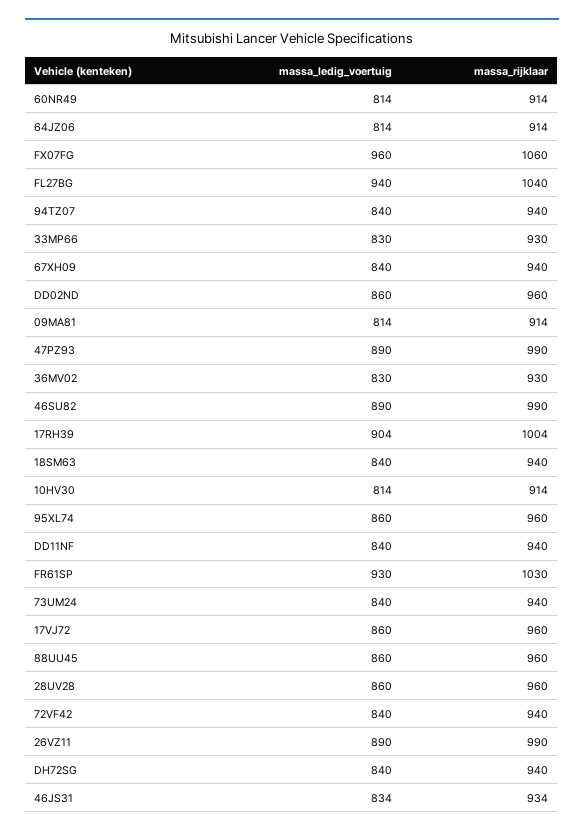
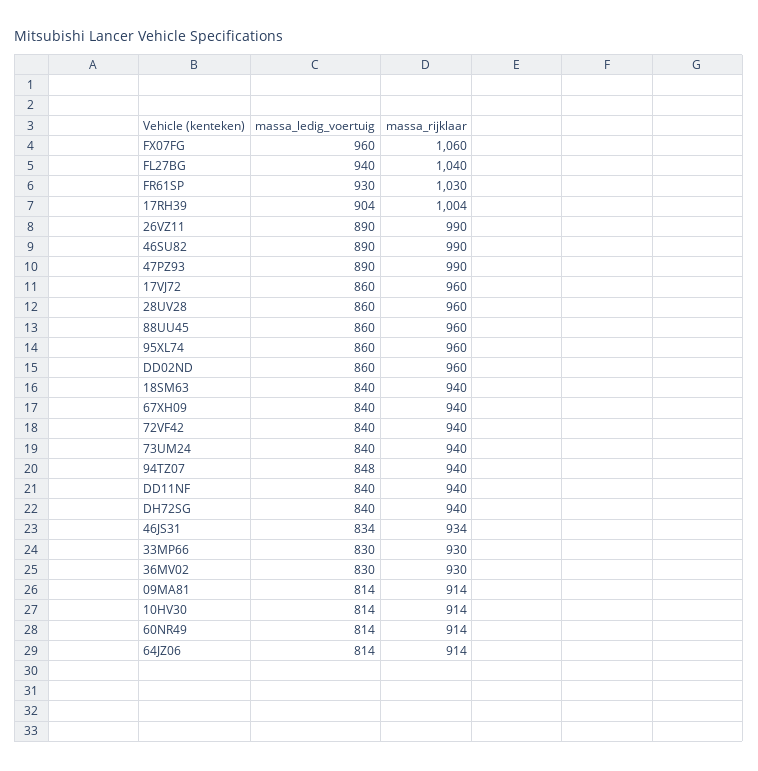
  {
    "massa_ledig_voertuig": {
      "60NR49": 814,
      "64JZ06": 814,
      "FX07FG": 960,
      "FL27BG": 940,
-     "94TZ07": 840,
+     "94TZ07": 848,
      "33MP66": 830,
      "67XH09": 840,
      "DD02ND": 860,
      "09MA81": 814,
      "47PZ93": 890,
      "36MV02": 830,
      "46SU82": 890,
      "17RH39": 904,
      "18SM63": 840,
      "10HV30": 814,
      "95XL74": 860,
      "DD11NF": 840,
      "FR61SP": 930,
      "73UM24": 840,
      "17VJ72": 860,
      "88UU45": 860,
      "28UV28": 860,
      "72VF42": 840,
      "26VZ11": 890,
      "DH72SG": 840,
      "46JS31": 834
    },
    "massa_rijklaar": {
      "60NR49": 914,
      "64JZ06": 914,
      "FX07FG": 1060,
      "FL27BG": 1040,
      "94TZ07": 940,
      "33MP66": 930,
      "67XH09": 940,
      "DD02ND": 960,
      "09MA81": 914,
      "47PZ93": 990,
      "36MV02": 930,
      "46SU82": 990,
      "17RH39": 1004,
      "18SM63": 940,
      "10HV30": 914,
      "95XL74": 960,
      "DD11NF": 940,
      "FR61SP": 1030,
      "73UM24": 940,
      "17VJ72": 960,
      "88UU45": 960,
      "28UV28": 960,
      "72VF42": 940,
      "26VZ11": 990,
      "DH72SG": 940,
      "46JS31": 934
    }
  }

